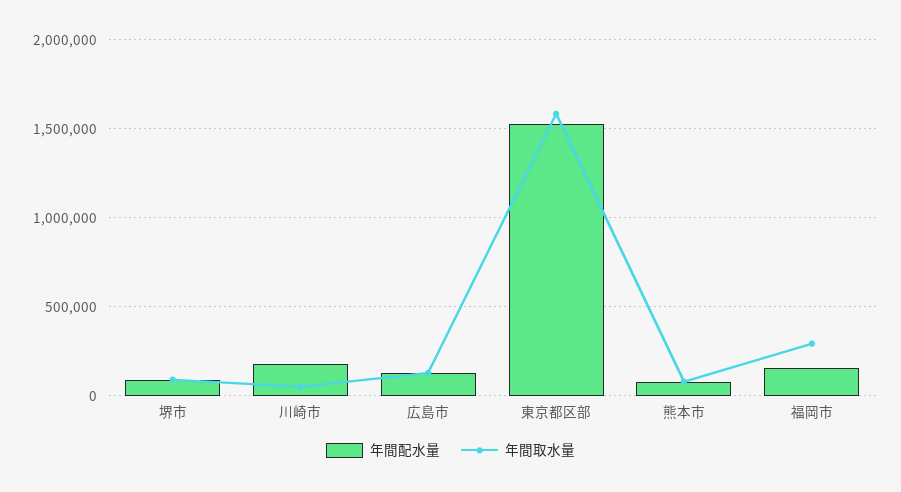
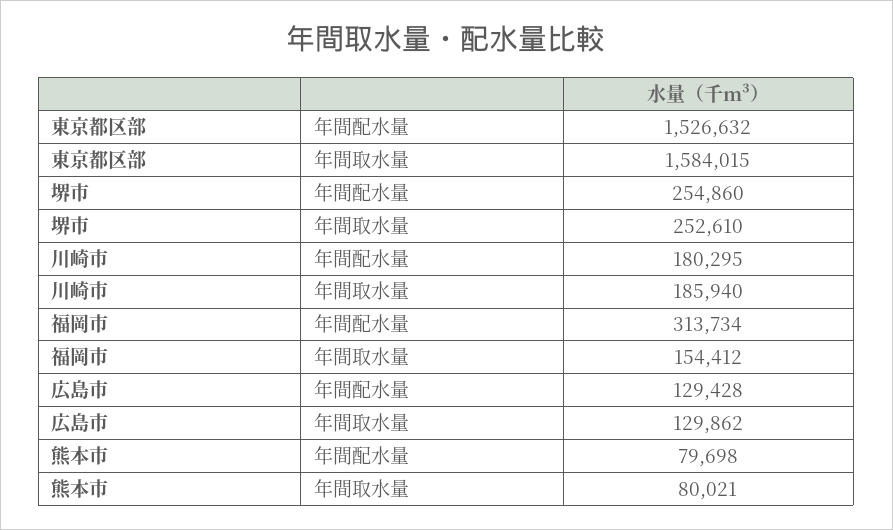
  {
    "年間配水量": {
-     "堺市": 100000,
+     "堺市": 254860,
      "川崎市": 180295,
      "広島市": 129428,
      "東京都区部": 1526632,
      "熊本市": 79698,
-     "福岡市": 150000
+     "福岡市": 313734
    },
    "年間取水量": {
-     "堺市": 100000,
+     "堺市": 252610,
-     "川崎市": 50000,
+     "川崎市": 185940,
      "広島市": 129862,
      "東京都区部": 1584015,
      "熊本市": 80021,
-     "福岡市": 300000
+     "福岡市": 154412
    }
  }

